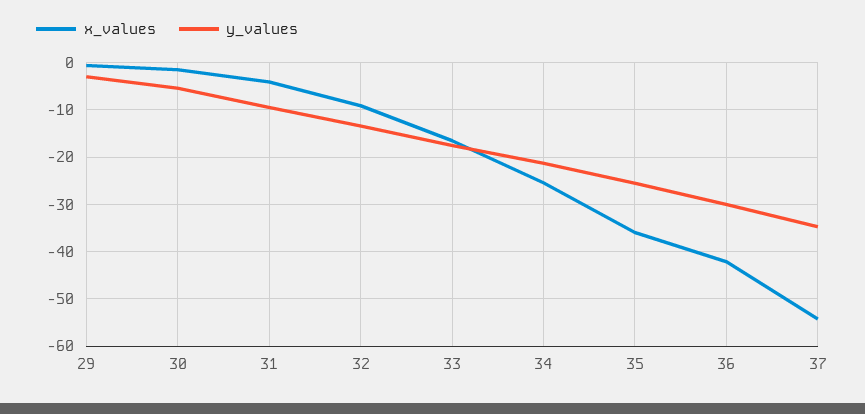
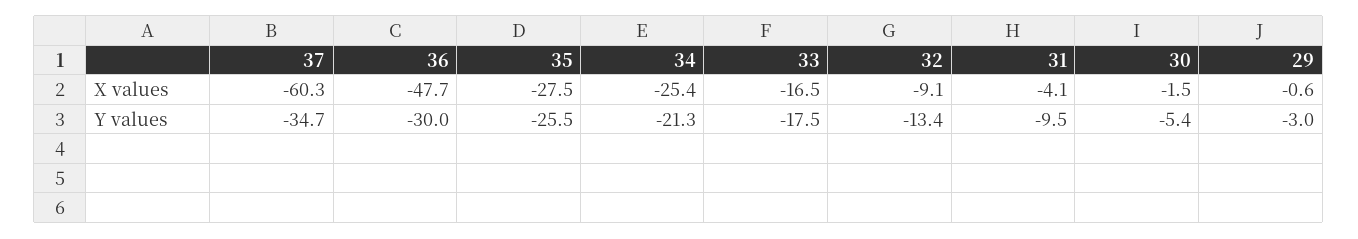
  {
    "x_values": {
      "29": -0.6,
      "30": -1.5,
      "31": -4.1,
      "32": -9.1,
      "33": -16.5,
      "34": -25.4,
-     "35": -36,
+     "35": -27.5,
-     "36": -42,
+     "36": -47.7,
-     "37": -54
+     "37": -60.3
    },
    "y_values": {
      "29": -3,
      "30": -5.4,
      "31": -9.5,
      "32": -13.4,
      "33": -17.5,
      "34": -21.3,
      "35": -25.5,
      "36": -30,
      "37": -34.7
    }
  }

